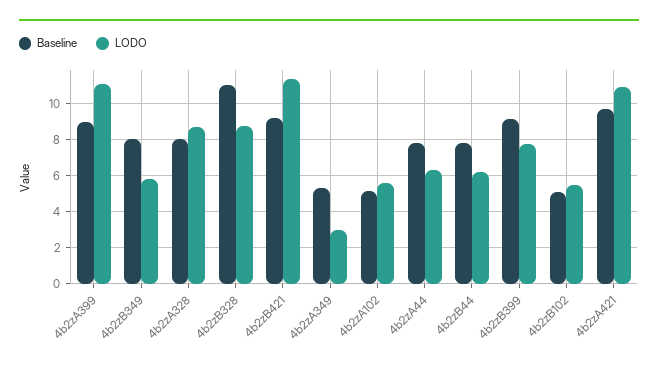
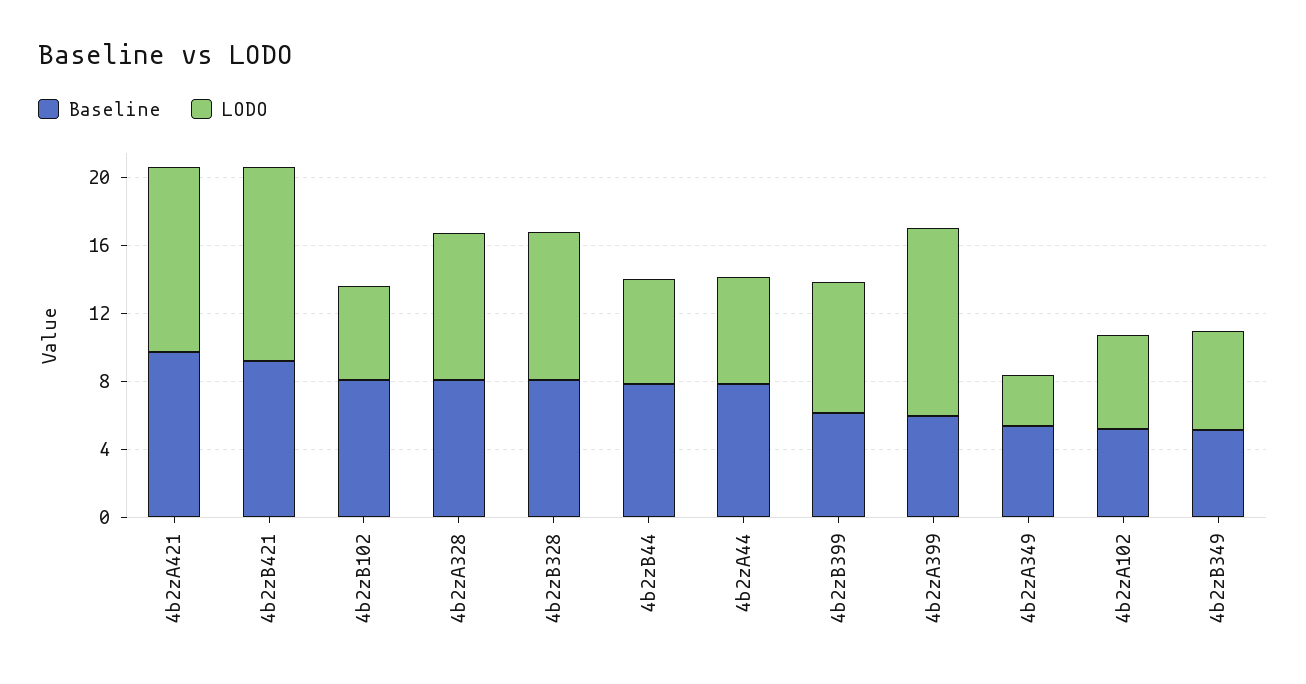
  {
    "Baseline": {
-     "4b2zA399": 9,
+     "4b2zA399": 6,
-     "4b2zB349": 8,
+     "4b2zB349": 5,
      "4b2zA328": 8,
-     "4b2zB328": 11,
+     "4b2zB328": 8,
      "4b2zB421": 9,
      "4b2zA349": 5.5,
      "4b2zA102": 5,
      "4b2zA44": 8,
      "4b2zB44": 8,
-     "4b2zB399": 9,
+     "4b2zB399": 6,
-     "4b2zB102": 5,
+     "4b2zB102": 8,
      "4b2zA421": 9.5
    },
    "LODO": {
      "4b2zA399": 11,
      "4b2zB349": 6,
      "4b2zA328": 8.5,
      "4b2zB328": 9,
      "4b2zB421": 11.5,
      "4b2zA349": 3,
      "4b2zA102": 5.5,
      "4b2zA44": 6.5,
      "4b2zB44": 6,
      "4b2zB399": 8,
      "4b2zB102": 5.5,
      "4b2zA421": 11
    }
  }

